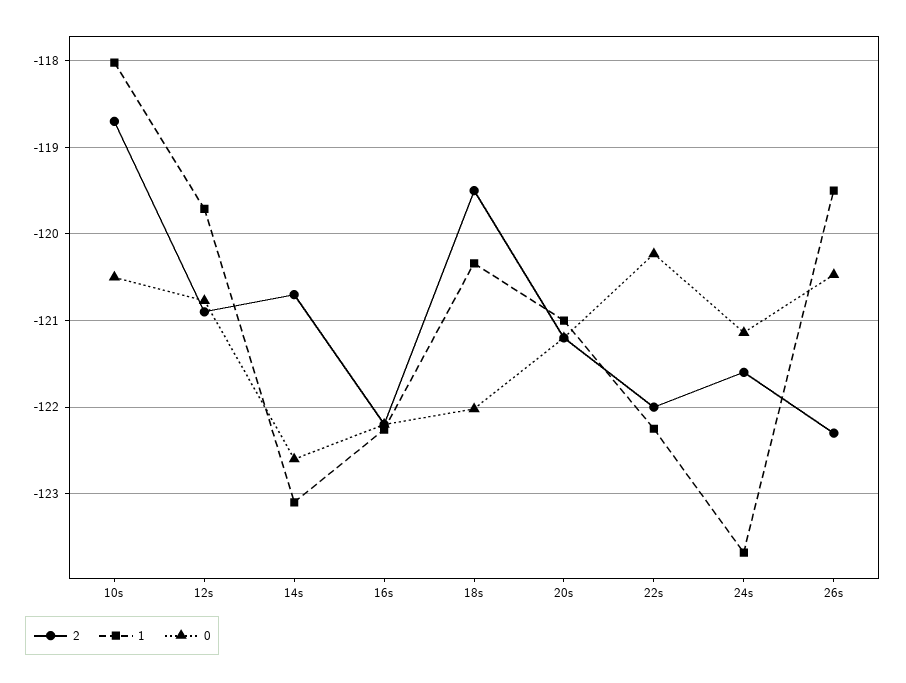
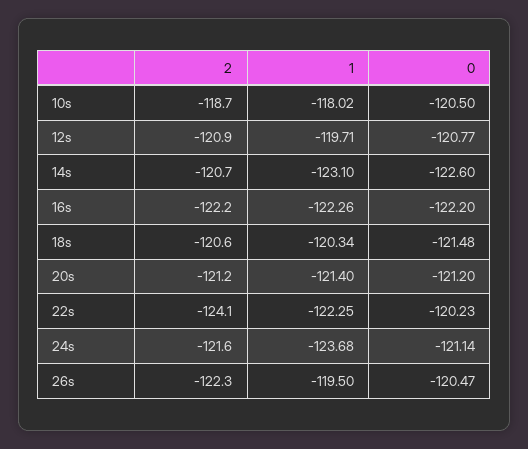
  {
    "2": {
      "10s": -118.7,
      "12s": -120.9,
      "14s": -120.7,
      "16s": -122.2,
-     "18s": -119.5,
+     "18s": -120.6,
      "20s": -121.2,
-     "22s": -122,
+     "22s": -124.1,
      "24s": -121.6,
      "26s": -122.3
    },
    "1": {
      "10s": -118.02,
      "12s": -119.71,
      "14s": -123.1,
      "16s": -122.26,
      "18s": -120.34,
-     "20s": -121,
+     "20s": -121.4,
      "22s": -122.25,
      "24s": -123.68,
      "26s": -119.5
    },
    "0": {
      "10s": -120.5,
      "12s": -120.77,
      "14s": -122.6,
      "16s": -122.2,
-     "18s": -122,
+     "18s": -121.48,
      "20s": -121.2,
      "22s": -120.23,
      "24s": -121.14,
      "26s": -120.47
    }
  }

